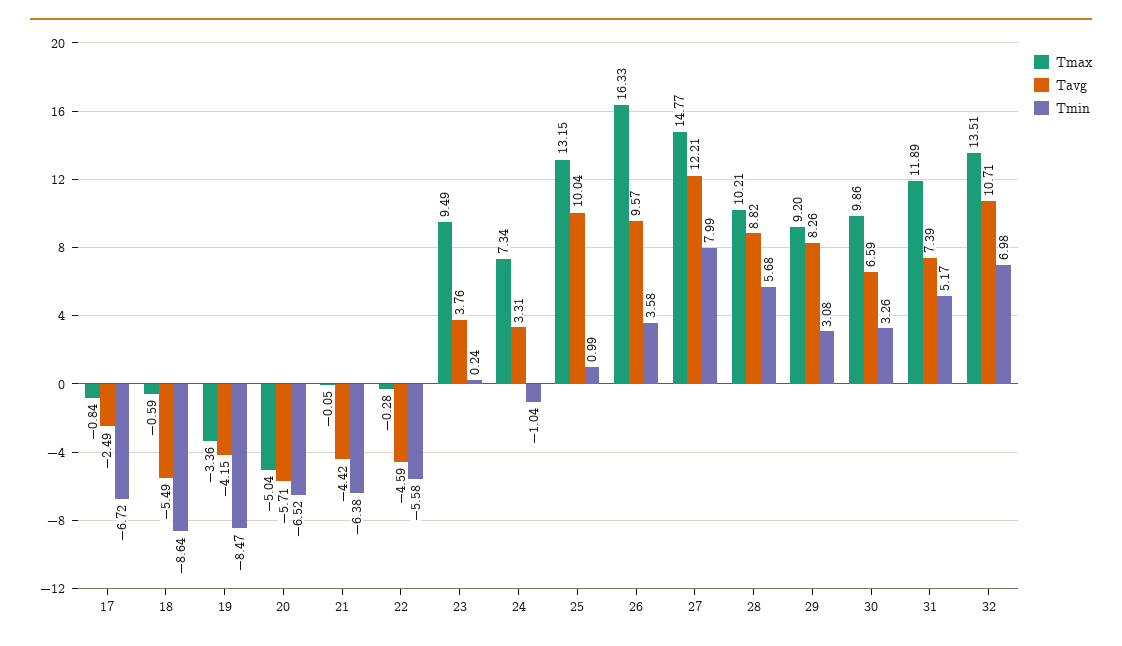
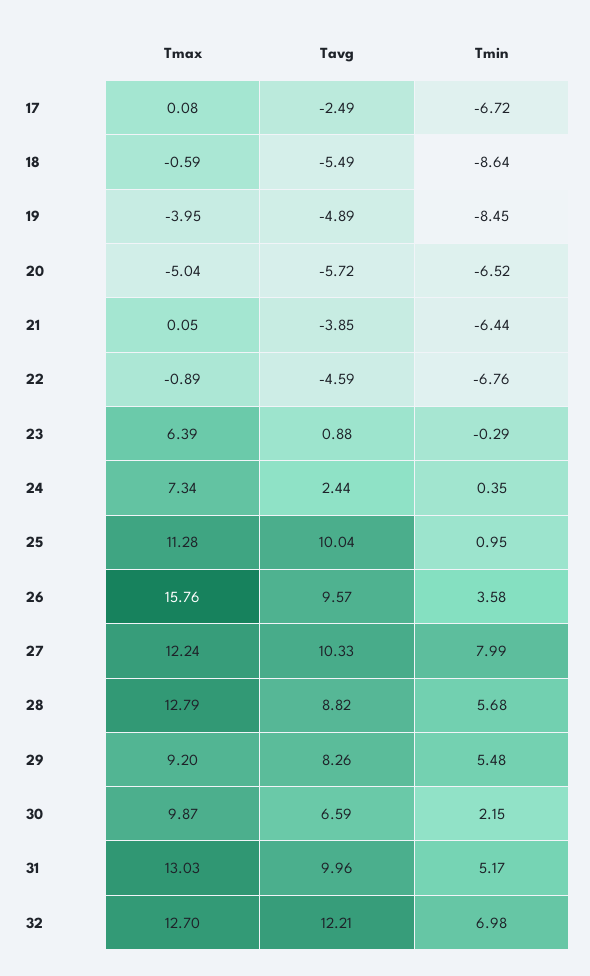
  {
    "Tmax": {
-     "17": -0.84,
+     "17": 0.08,
      "18": -0.59,
-     "19": -3.36,
+     "19": -3.95,
      "20": -5.04,
-     "21": -0.05,
+     "21": 0.05,
-     "22": -0.28,
+     "22": -0.89,
-     "23": 9.49,
+     "23": 6.39,
      "24": 7.34,
-     "25": 13.15,
+     "25": 11.28,
-     "26": 16.33,
+     "26": 15.76,
-     "27": 14.77,
+     "27": 12.24,
-     "28": 10.21,
+     "28": 12.79,
      "29": 9.2,
-     "30": 9.86,
+     "30": 9.87,
-     "31": 11.89,
+     "31": 13.03,
-     "32": 13.51
+     "32": 12.7
    },
    "Tavg": {
      "17": -2.49,
      "18": -5.49,
-     "19": -4.15,
+     "19": -4.89,
-     "20": -5.71,
+     "20": -5.72,
-     "21": -4.42,
+     "21": -3.85,
      "22": -4.59,
-     "23": 3.76,
+     "23": 0.88,
-     "24": 3.31,
+     "24": 2.44,
      "25": 10.04,
      "26": 9.57,
-     "27": 12.21,
+     "27": 10.33,
      "28": 8.82,
      "29": 8.26,
      "30": 6.59,
-     "31": 7.39,
+     "31": 9.96,
-     "32": 10.71
+     "32": 12.21
    },
    "Tmin": {
      "17": -6.72,
      "18": -8.64,
-     "19": -8.47,
+     "19": -8.45,
      "20": -6.52,
-     "21": -6.38,
+     "21": -6.44,
-     "22": -5.58,
+     "22": -6.76,
-     "23": 0.24,
+     "23": -0.29,
-     "24": -1.04,
+     "24": 0.35,
-     "25": 0.99,
+     "25": 0.95,
      "26": 3.58,
      "27": 7.99,
      "28": 5.68,
-     "29": 3.08,
+     "29": 5.48,
-     "30": 3.26,
+     "30": 2.15,
      "31": 5.17,
      "32": 6.98
    }
  }

